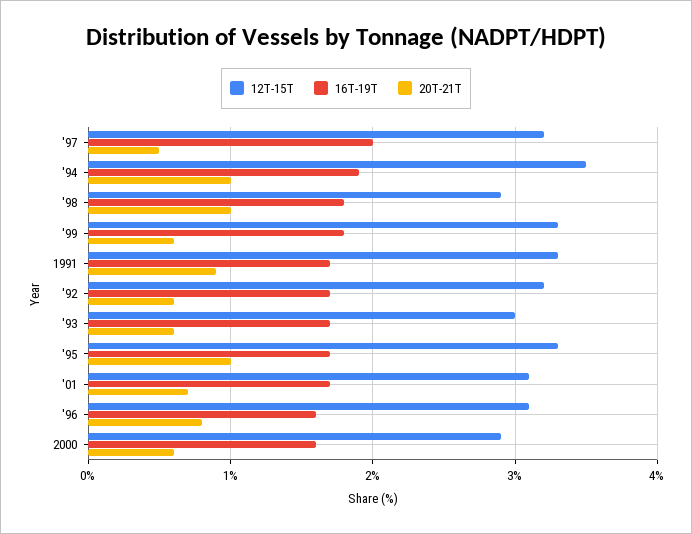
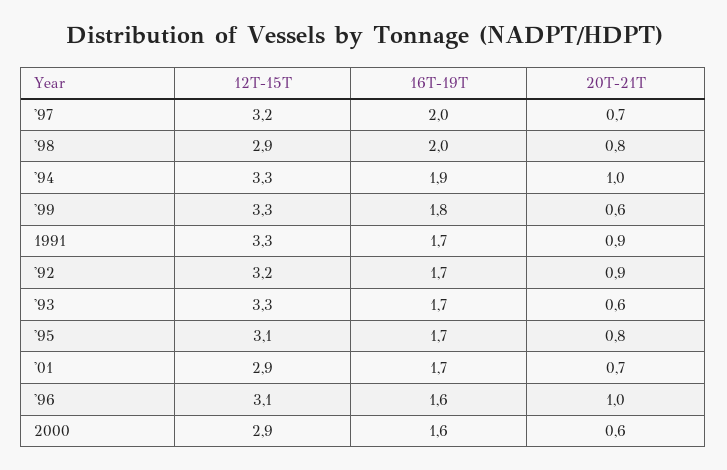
  {
    "12T-15T": {
      "'97": 3.2,
-     "'94": 3.5,
+     "'94": 3.3,
      "'98": 2.9,
      "'99": 3.3,
      "1991": 3.3,
      "'92": 3.2,
-     "'93": 3,
+     "'93": 3.3,
-     "'95": 3.3,
+     "'95": 3.1,
-     "'01": 3.1,
+     "'01": 2.9,
      "'96": 3.1,
      "2000": 2.9
    },
    "16T-19T": {
      "'97": 2,
      "'94": 1.9,
-     "'98": 1.8,
+     "'98": 2,
      "'99": 1.8,
      "1991": 1.7,
      "'92": 1.7,
      "'93": 1.7,
      "'95": 1.7,
      "'01": 1.7,
      "'96": 1.6,
      "2000": 1.6
    },
    "20T-21T": {
-     "'97": 0.5,
+     "'97": 0.7,
      "'94": 1,
-     "'98": 1,
+     "'98": 0.8,
      "'99": 0.6,
      "1991": 0.9,
-     "'92": 0.6,
+     "'92": 0.9,
      "'93": 0.6,
-     "'95": 1,
+     "'95": 0.8,
      "'01": 0.7,
-     "'96": 0.8,
+     "'96": 1,
      "2000": 0.6
    }
  }

